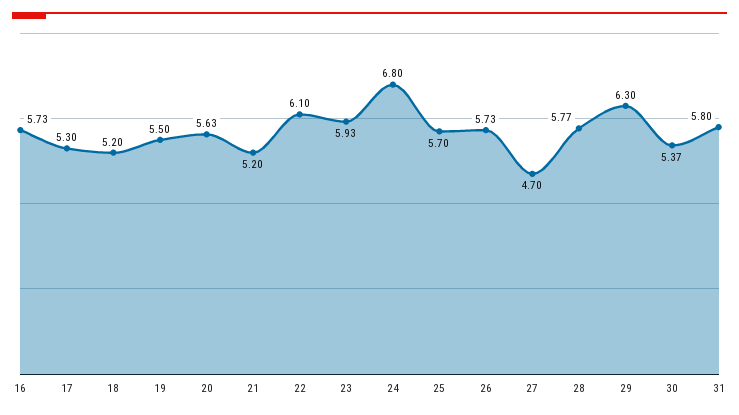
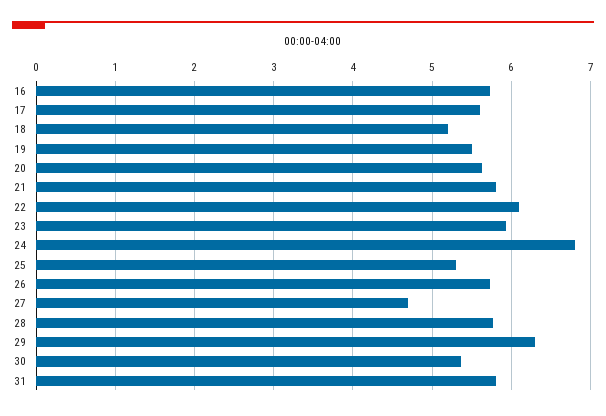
  {
    "16": 5.73,
-   "17": 5.3,
+   "17": 5.6,
    "18": 5.2,
    "19": 5.5,
    "20": 5.63,
-   "21": 5.2,
+   "21": 5.8,
    "22": 6.1,
    "23": 5.93,
    "24": 6.8,
-   "25": 5.7,
+   "25": 5.3,
    "26": 5.73,
    "27": 4.7,
    "28": 5.77,
    "29": 6.3,
    "30": 5.37,
    "31": 5.8
  }

